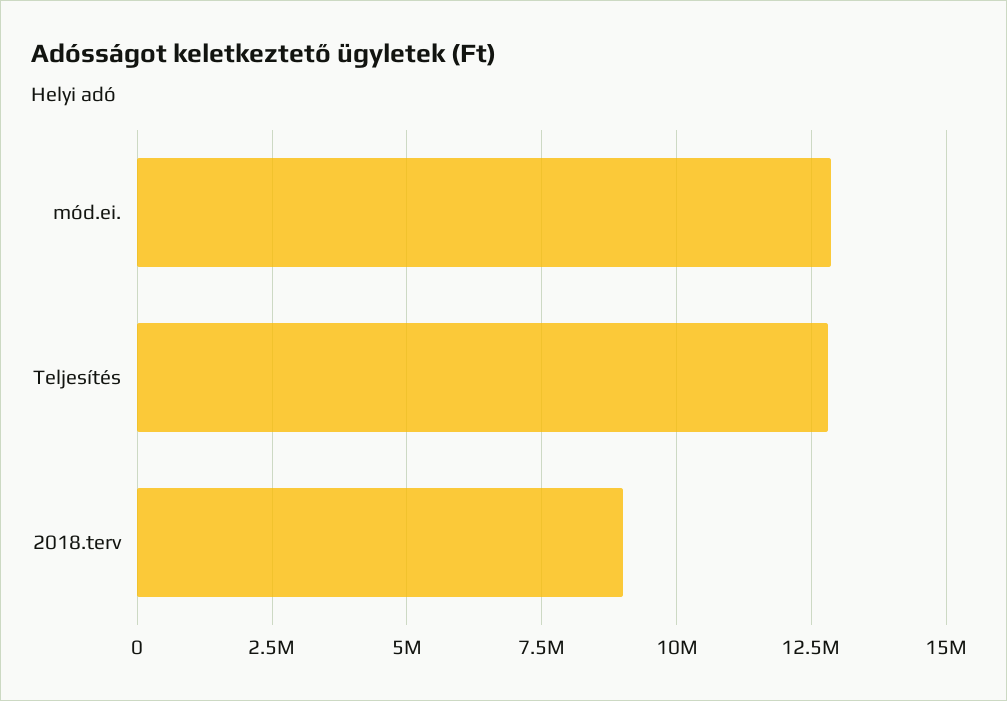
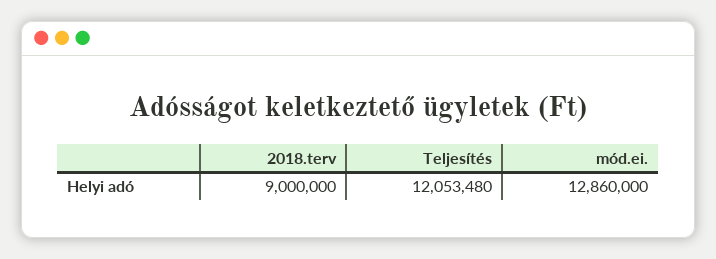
  {
    "mód.ei.": 12860000,
-   "Teljesítés": 12750000,
+   "Teljesítés": 12053480,
    "2018.terv": 9000000
  }

